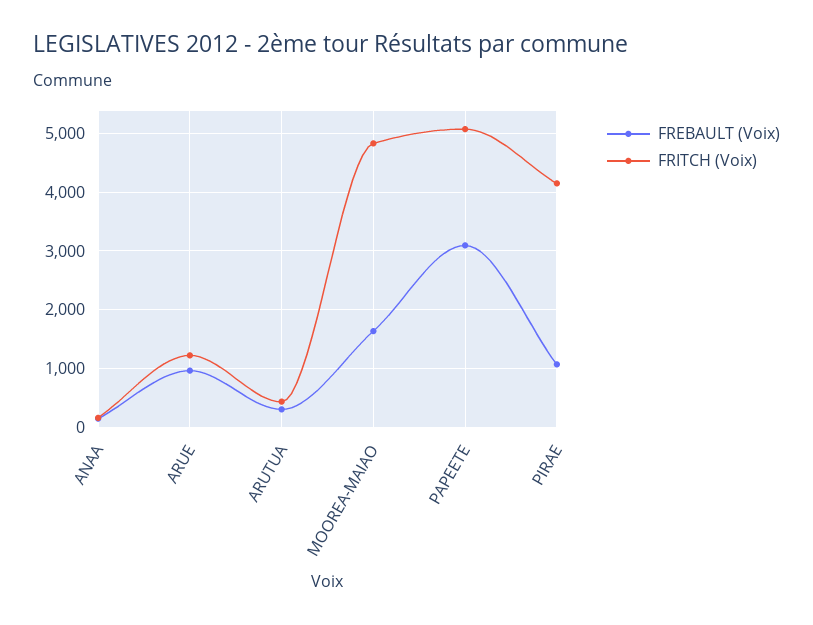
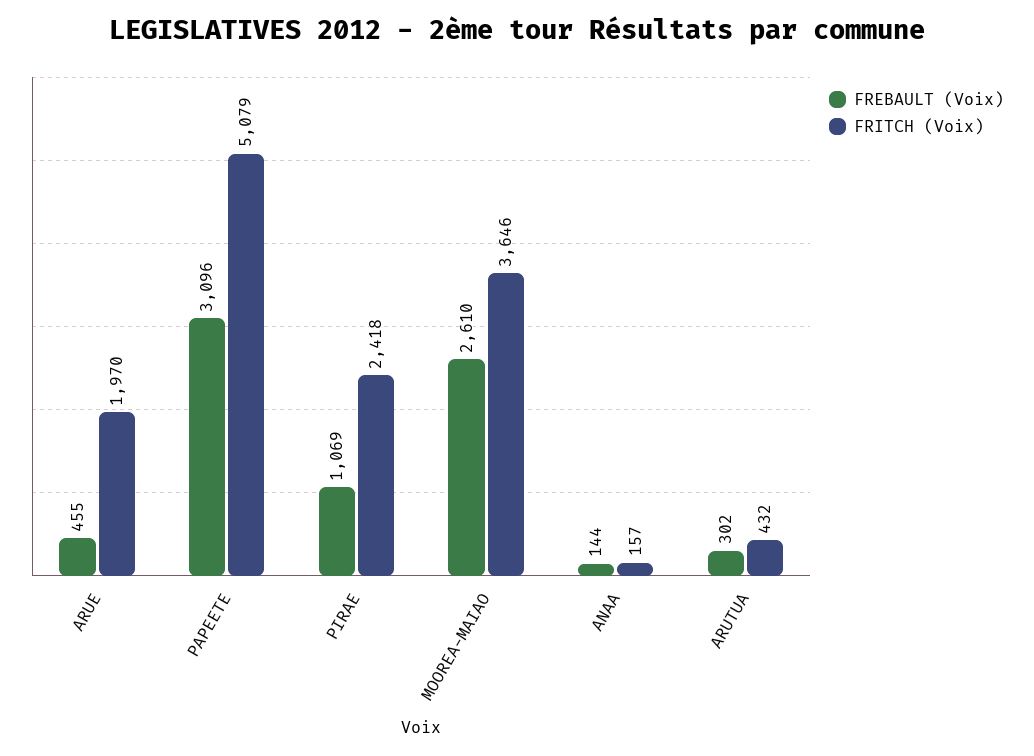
  {
    "FREBAULT (Voix)": {
      "ANAA": 144,
-     "ARUE": 1000,
+     "ARUE": 455,
      "ARUTUA": 302,
-     "MOOREA-MAIAO": 1600,
+     "MOOREA-MAIAO": 2610,
      "PAPEETE": 3096,
      "PIRAE": 1069
    },
    "FRITCH (Voix)": {
      "ANAA": 157,
-     "ARUE": 1200,
+     "ARUE": 1970,
      "ARUTUA": 432,
-     "MOOREA-MAIAO": 4800,
+     "MOOREA-MAIAO": 3646,
      "PAPEETE": 5079,
-     "PIRAE": 4200
+     "PIRAE": 2418
    }
  }

